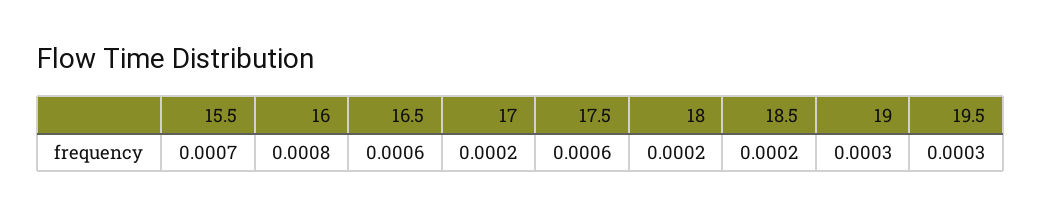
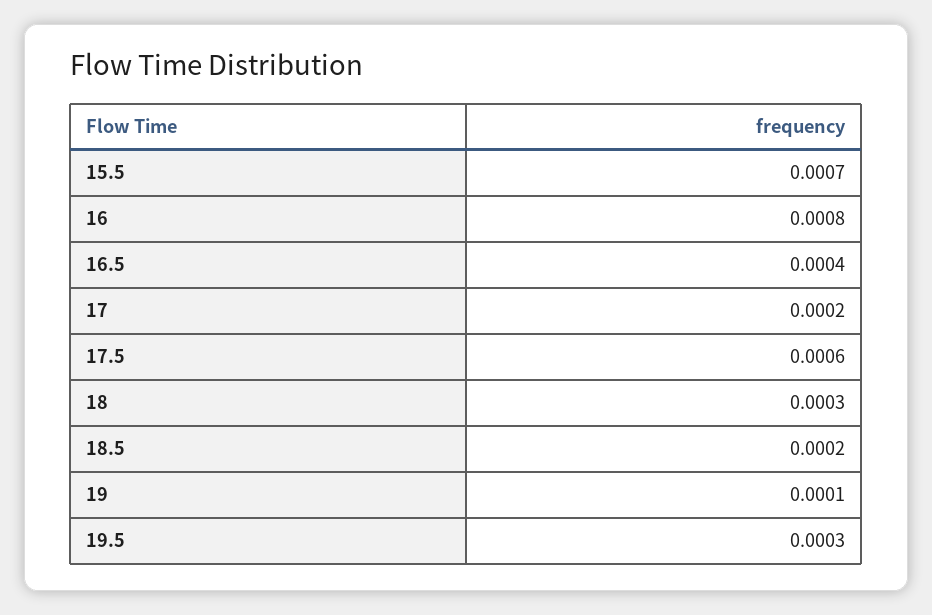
  {
    "15.5": 0.0007,
    "16": 0.0008,
-   "16.5": 0.0006,
+   "16.5": 0.0004,
    "17": 0.0002,
    "17.5": 0.0006,
-   "18": 0.0002,
+   "18": 0.0003,
    "18.5": 0.0002,
-   "19": 0.0003,
+   "19": 0.0001,
    "19.5": 0.0003
  }

